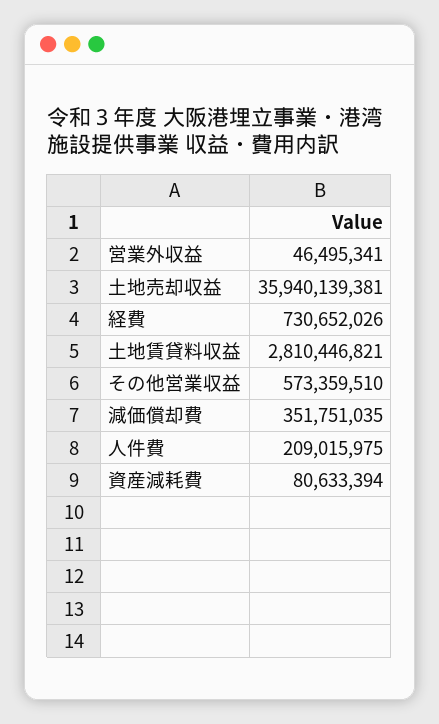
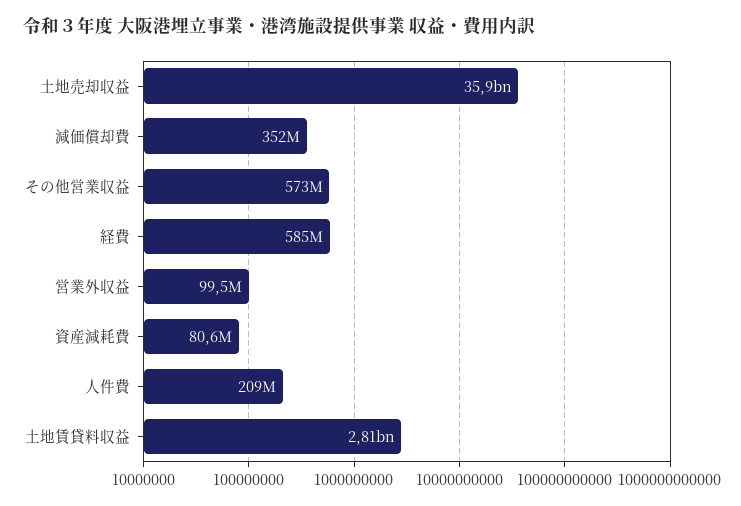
  {
-   "営業外収益": 46495341,
+   "営業外収益": 99500000,
    "土地売却収益": 35940139381,
-   "経費": 730652026,
+   "経費": 585000000,
    "土地賃貸料収益": 2810446821,
    "その他営業収益": 573359510,
    "減価償却費": 351751035,
    "人件費": 209015975,
    "資産減耗費": 80633394
  }

